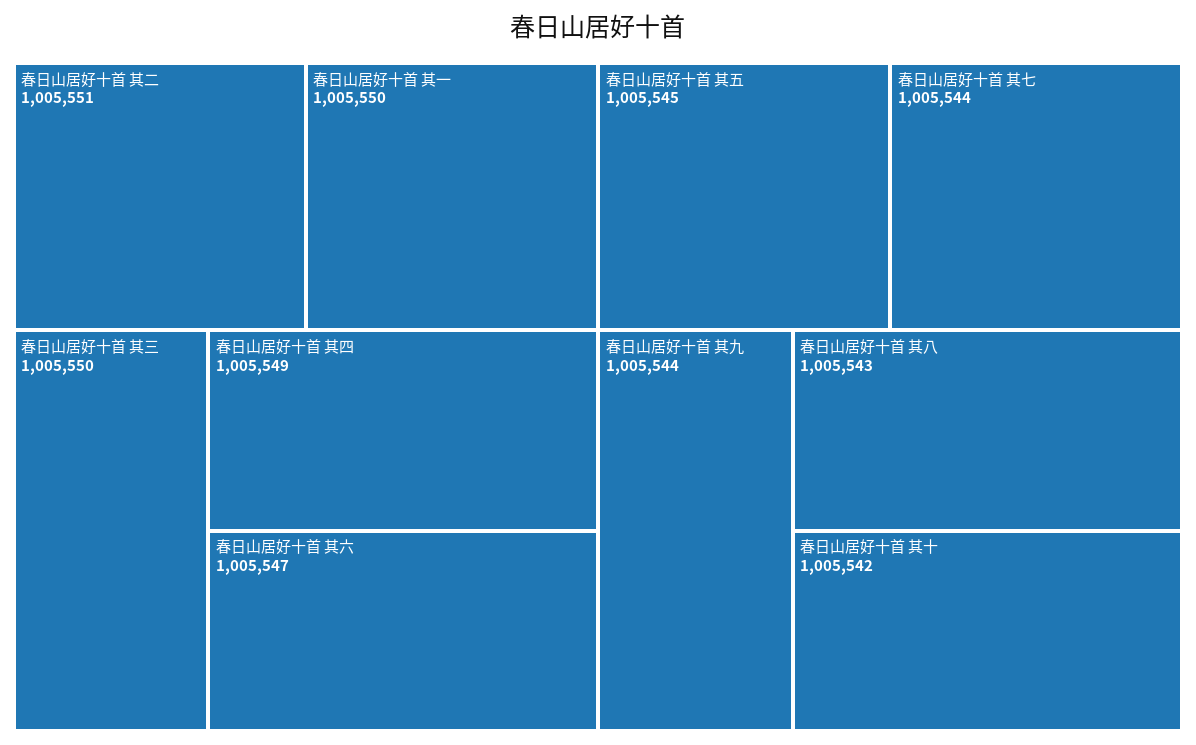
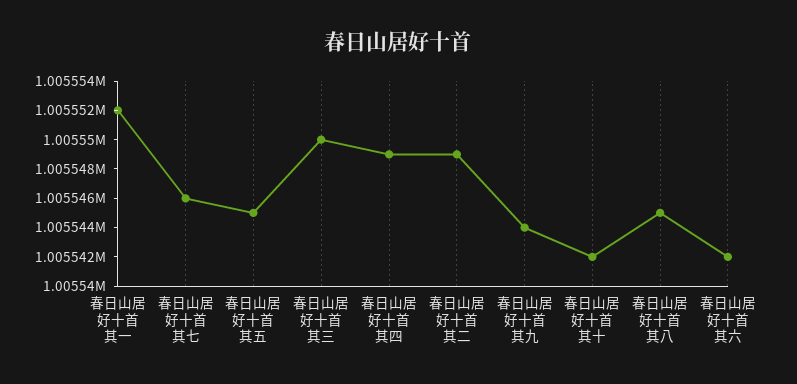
  {
-   "春日山居好十首 其二": 1005551,
+   "春日山居好十首 其二": 1005549,
-   "春日山居好十首 其一": 1005550,
+   "春日山居好十首 其一": 1005552,
    "春日山居好十首 其三": 1005550,
    "春日山居好十首 其四": 1005549,
-   "春日山居好十首 其六": 1005547,
+   "春日山居好十首 其六": 1005542,
    "春日山居好十首 其五": 1005545,
-   "春日山居好十首 其七": 1005544,
+   "春日山居好十首 其七": 1005546,
    "春日山居好十首 其九": 1005544,
-   "春日山居好十首 其八": 1005543,
+   "春日山居好十首 其八": 1005545,
    "春日山居好十首 其十": 1005542
  }

